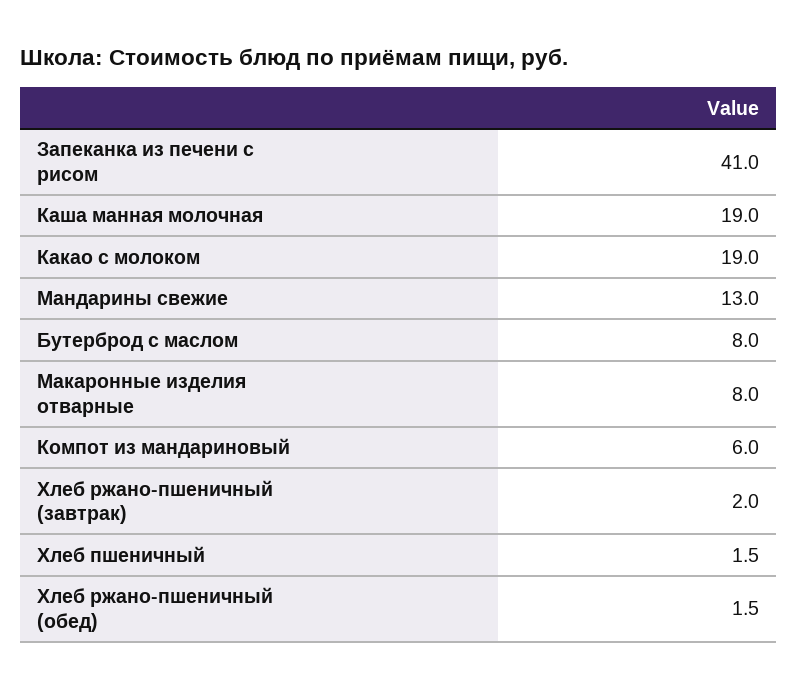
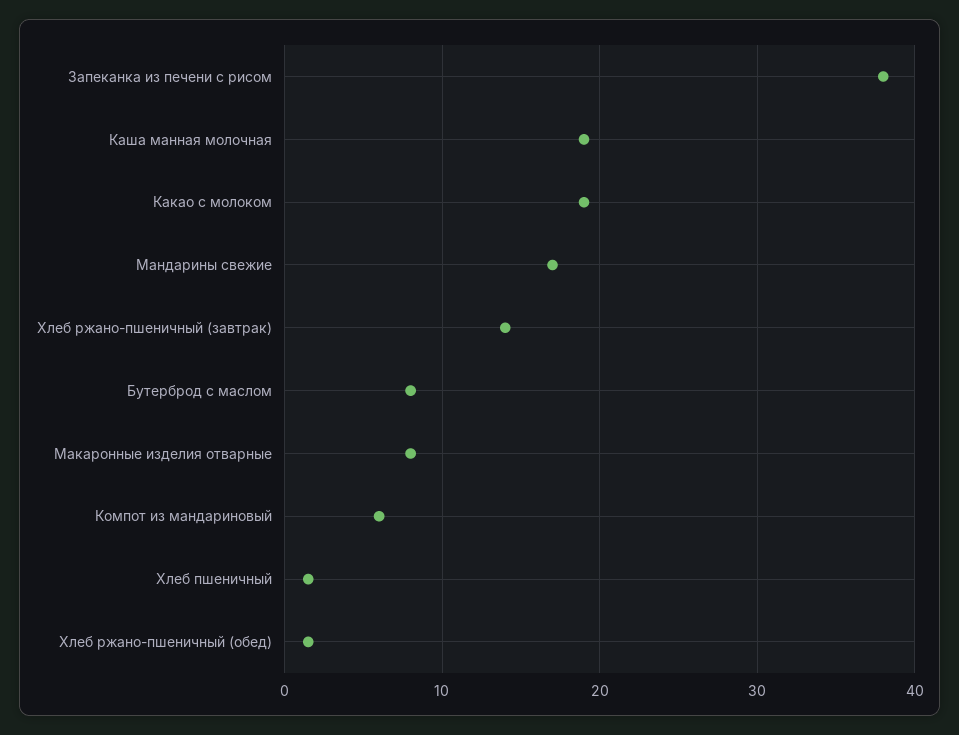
  {
-   "Запеканка из печени с рисом": 41,
+   "Запеканка из печени с рисом": 38,
    "Каша манная молочная": 19,
    "Какао с молоком": 19,
-   "Мандарины свежие": 13,
+   "Мандарины свежие": 17,
    "Бутерброд с маслом": 8,
    "Макаронные изделия отварные": 8,
    "Компот из мандариновый": 6,
-   "Хлеб ржано-пшеничный (завтрак)": 2,
+   "Хлеб ржано-пшеничный (завтрак)": 14,
    "Хлеб пшеничный": 1.5,
    "Хлеб ржано-пшеничный (обед)": 1.5
  }

